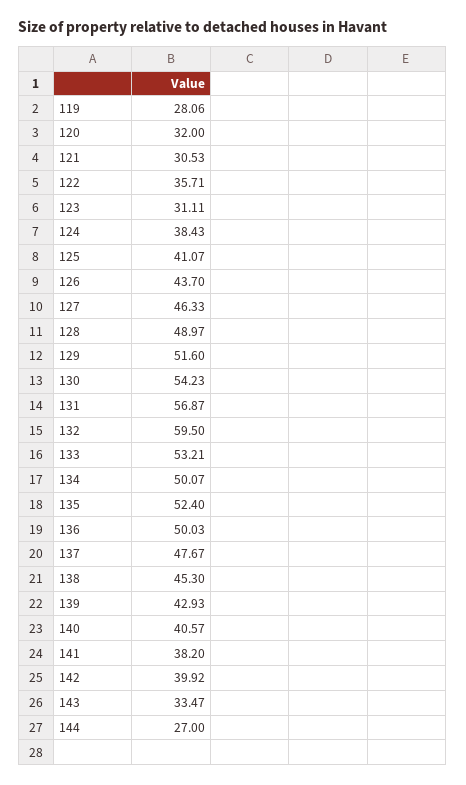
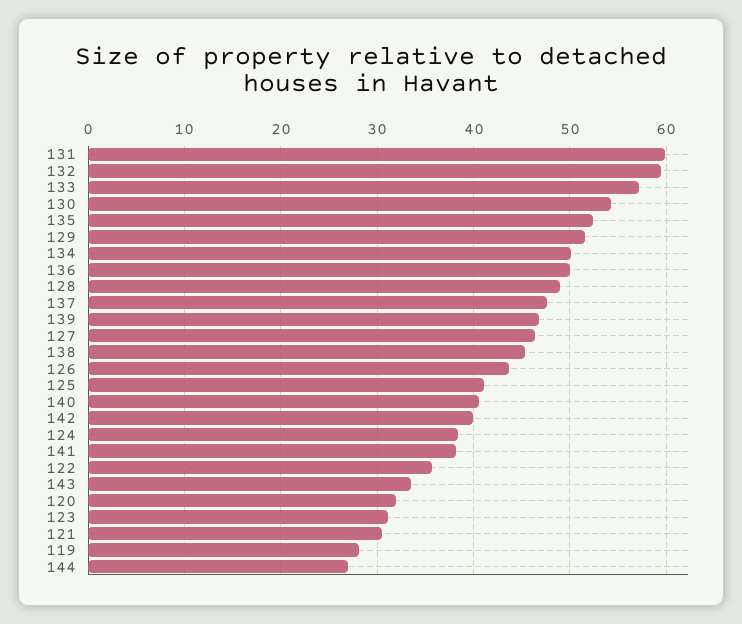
  {
    "119": 28.06,
    "120": 32,
    "121": 30.53,
    "122": 35.71,
    "123": 31.11,
    "124": 38.43,
    "125": 41.07,
    "126": 43.7,
    "127": 46.33,
    "128": 48.97,
    "129": 51.6,
    "130": 54.23,
-   "131": 56.87,
+   "131": 60,
    "132": 59.5,
-   "133": 53.21,
+   "133": 57,
    "134": 50.07,
    "135": 52.4,
    "136": 50.03,
    "137": 47.67,
    "138": 45.3,
-   "139": 42.93,
+   "139": 47,
    "140": 40.57,
    "141": 38.2,
    "142": 39.92,
    "143": 33.47,
    "144": 27
  }

